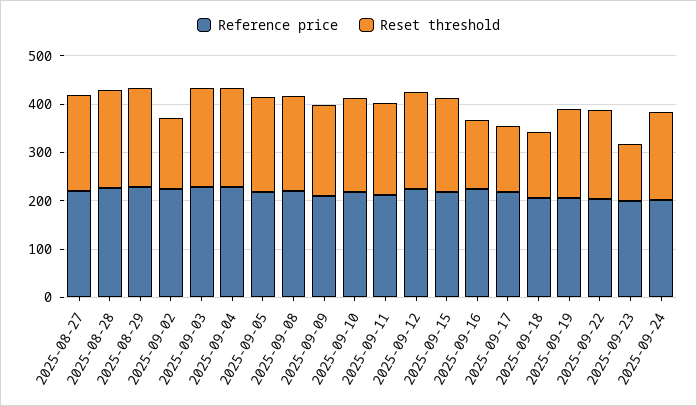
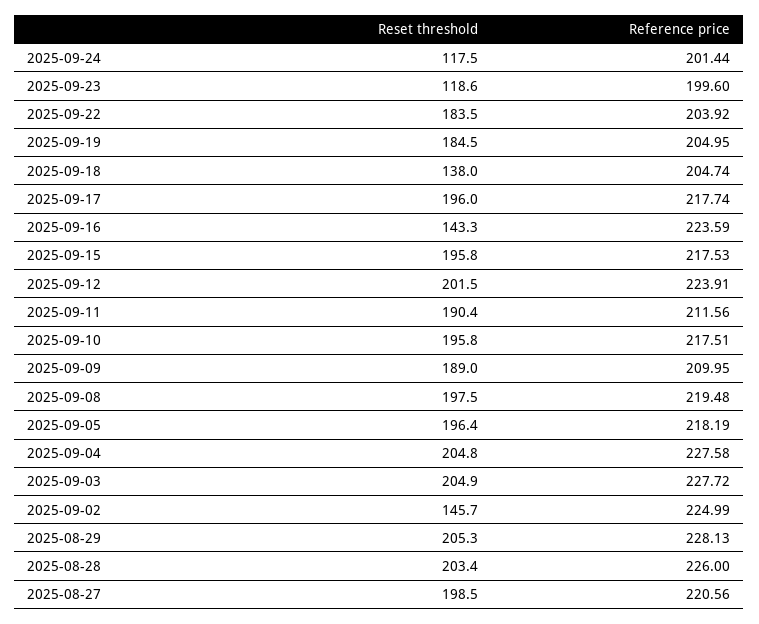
  {
    "Reference price": {
      "2025-08-27": 220.56,
      "2025-08-28": 226,
      "2025-08-29": 228.13,
      "2025-09-02": 224.99,
      "2025-09-03": 227.72,
      "2025-09-04": 227.58,
      "2025-09-05": 218.19,
      "2025-09-08": 219.48,
      "2025-09-09": 209.95,
      "2025-09-10": 217.51,
      "2025-09-11": 211.56,
      "2025-09-12": 223.91,
      "2025-09-15": 217.53,
      "2025-09-16": 223.59,
      "2025-09-17": 217.74,
      "2025-09-18": 204.74,
      "2025-09-19": 204.95,
      "2025-09-22": 203.92,
      "2025-09-23": 199.6,
      "2025-09-24": 201.44
    },
    "Reset threshold": {
      "2025-08-27": 198.5,
      "2025-08-28": 203.4,
      "2025-08-29": 205.3,
      "2025-09-02": 145.7,
      "2025-09-03": 204.9,
      "2025-09-04": 204.8,
      "2025-09-05": 196.4,
      "2025-09-08": 197.5,
      "2025-09-09": 189,
      "2025-09-10": 195.8,
      "2025-09-11": 190.4,
      "2025-09-12": 201.5,
      "2025-09-15": 195.8,
      "2025-09-16": 143.3,
-     "2025-09-17": 140,
+     "2025-09-17": 196,
      "2025-09-18": 138,
      "2025-09-19": 184.5,
      "2025-09-22": 183.5,
      "2025-09-23": 118.6,
-     "2025-09-24": 180
+     "2025-09-24": 117.5
    }
  }

